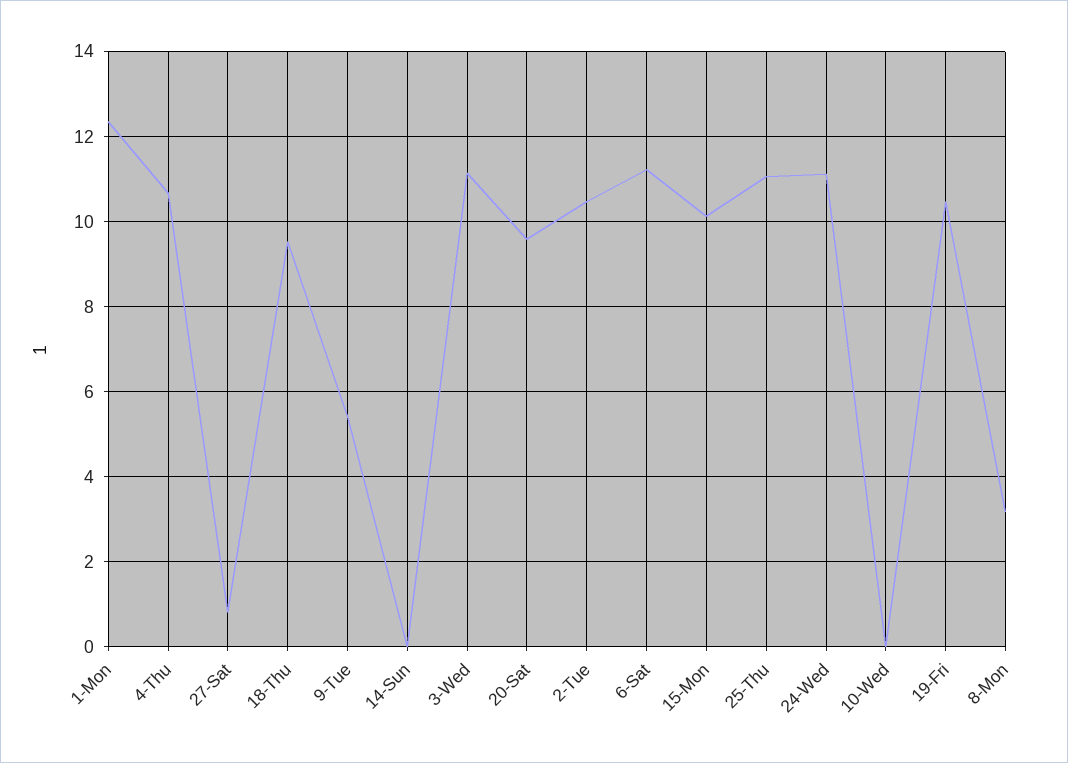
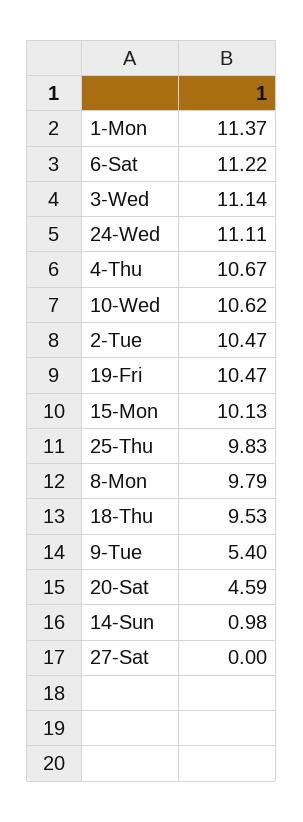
  {
-   "1-Mon": 12.4,
+   "1-Mon": 11.37,
    "4-Thu": 10.67,
-   "27-Sat": 0.8,
+   "27-Sat": 0,
    "18-Thu": 9.53,
    "9-Tue": 5.4,
-   "14-Sun": 0,
+   "14-Sun": 0.98,
    "3-Wed": 11.14,
-   "20-Sat": 9.6,
+   "20-Sat": 4.59,
    "2-Tue": 10.47,
    "6-Sat": 11.22,
    "15-Mon": 10.13,
-   "25-Thu": 11,
+   "25-Thu": 9.83,
    "24-Wed": 11.11,
-   "10-Wed": 0,
+   "10-Wed": 10.62,
    "19-Fri": 10.47,
-   "8-Mon": 3.2
+   "8-Mon": 9.79
  }

